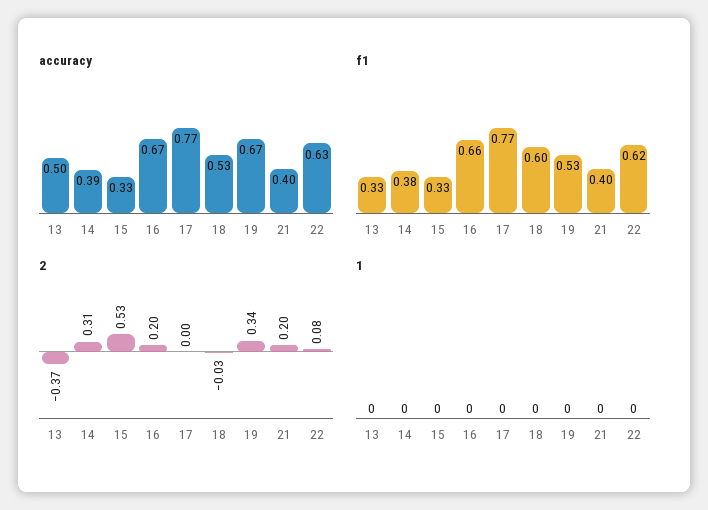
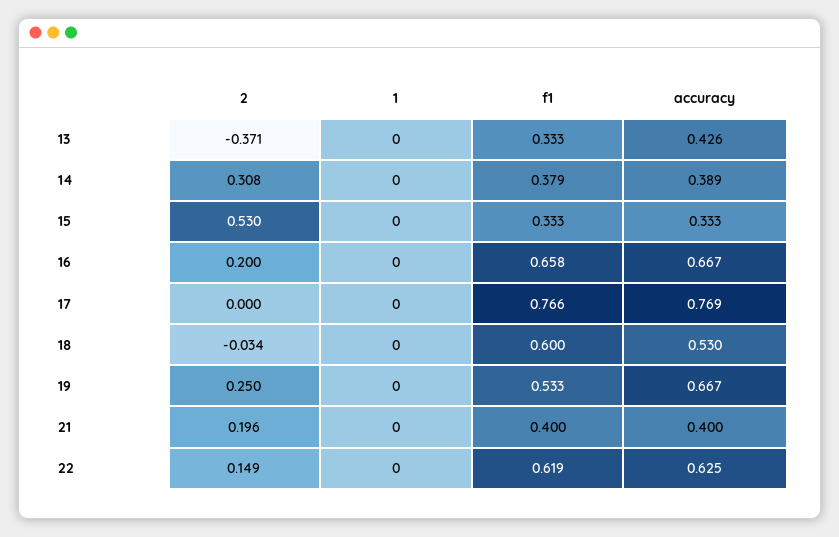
  {
    "accuracy": {
-     "13": 0.5,
+     "13": 0.426,
      "14": 0.389,
      "15": 0.333,
      "16": 0.667,
      "17": 0.769,
      "18": 0.53,
      "19": 0.667,
      "21": 0.4,
      "22": 0.625
    },
    "f1": {
      "13": 0.333,
      "14": 0.379,
      "15": 0.333,
      "16": 0.658,
      "17": 0.766,
      "18": 0.6,
      "19": 0.533,
      "21": 0.4,
      "22": 0.619
    },
    "2": {
      "13": -0.371,
      "14": 0.308,
      "15": 0.53,
      "16": 0.2,
      "17": 0,
      "18": -0.034,
-     "19": 0.34,
+     "19": 0.25,
      "21": 0.196,
-     "22": 0.08
+     "22": 0.149
    },
    "1": {
      "13": 0,
      "14": 0,
      "15": 0,
      "16": 0,
      "17": 0,
      "18": 0,
      "19": 0,
      "21": 0,
      "22": 0
    }
  }

